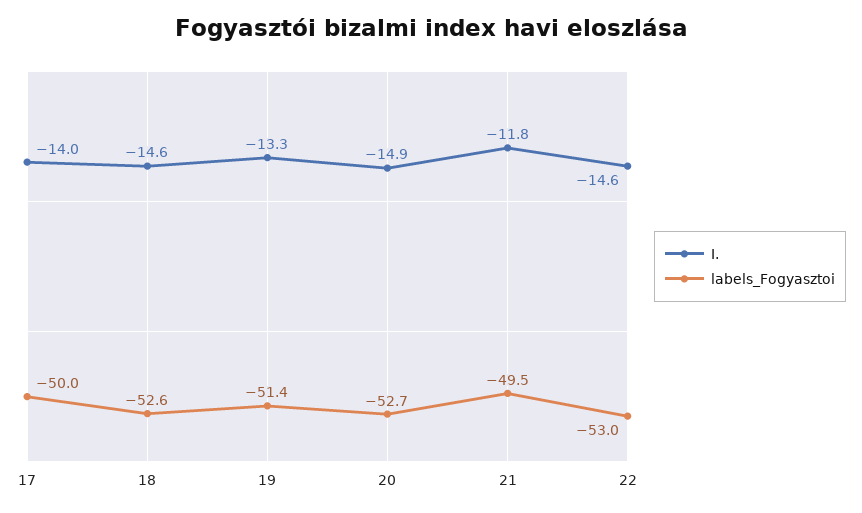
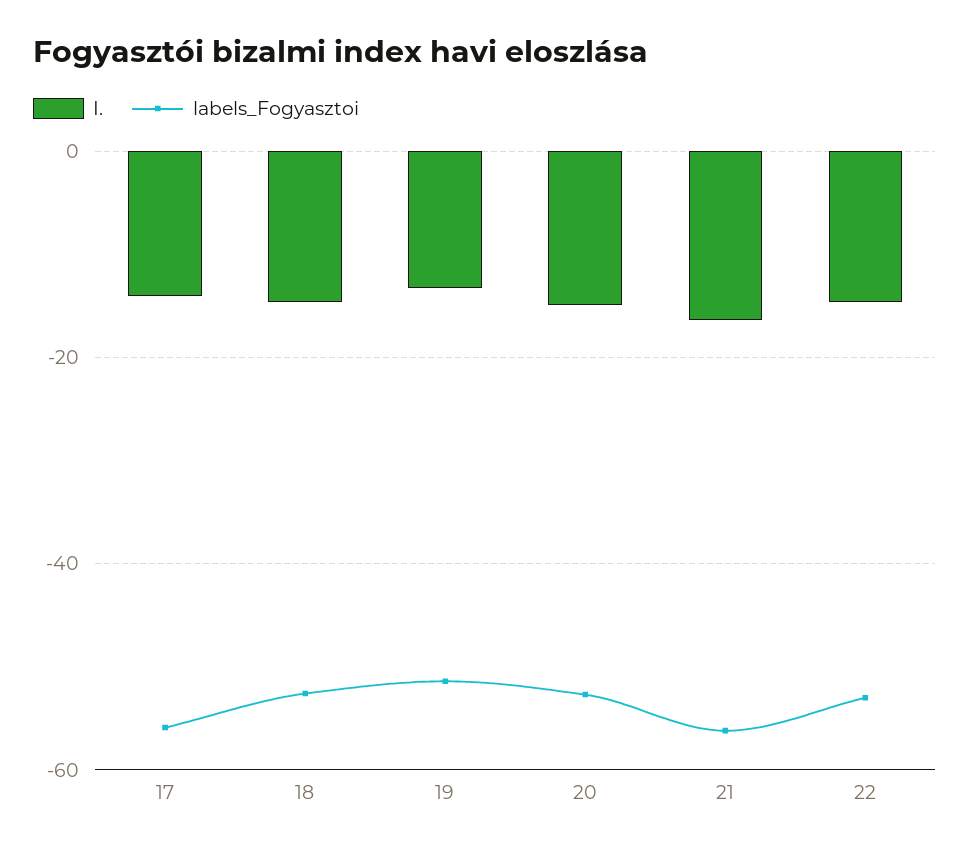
  {
    "I.": {
      "17": -14,
      "18": -14.6,
      "19": -13.3,
      "20": -14.9,
-     "21": -11.8,
+     "21": -16,
      "22": -14.6
    },
    "labels_Fogyasztoi": {
-     "17": -50,
+     "17": -56,
      "18": -52.6,
      "19": -51.4,
      "20": -52.7,
-     "21": -49.5,
+     "21": -56,
      "22": -53
    }
  }

